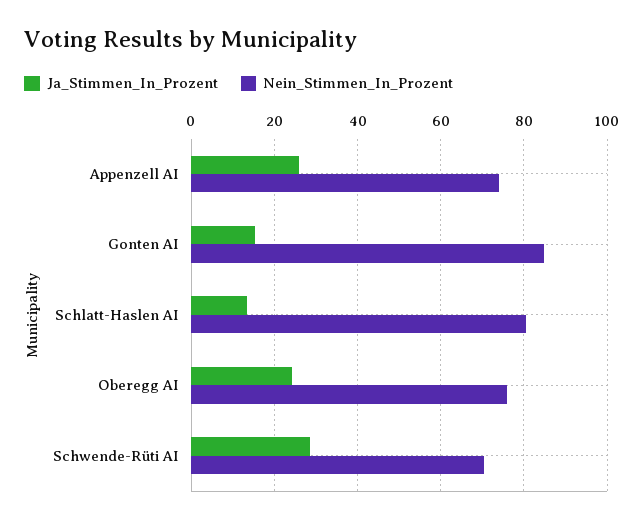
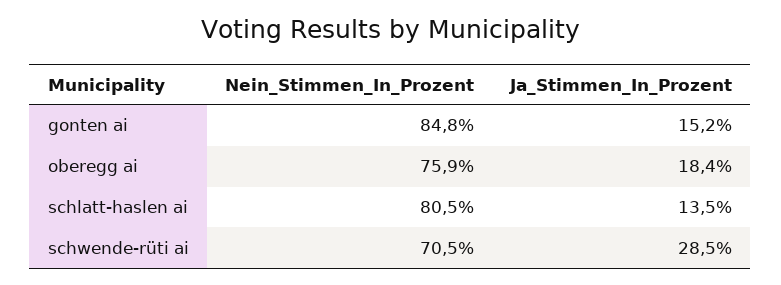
  {
    "Ja_Stimmen_In_Prozent": {
-     "Appenzell AI": 26,
      "Gonten AI": 15.2,
      "Schlatt-Haslen AI": 13.5,
-     "Oberegg AI": 24,
+     "Oberegg AI": 18.4,
      "Schwende-Rüti AI": 28.5
    },
    "Nein_Stimmen_In_Prozent": {
-     "Appenzell AI": 74,
      "Gonten AI": 84.8,
      "Schlatt-Haslen AI": 80.5,
      "Oberegg AI": 75.9,
      "Schwende-Rüti AI": 70.5
    }
  }

